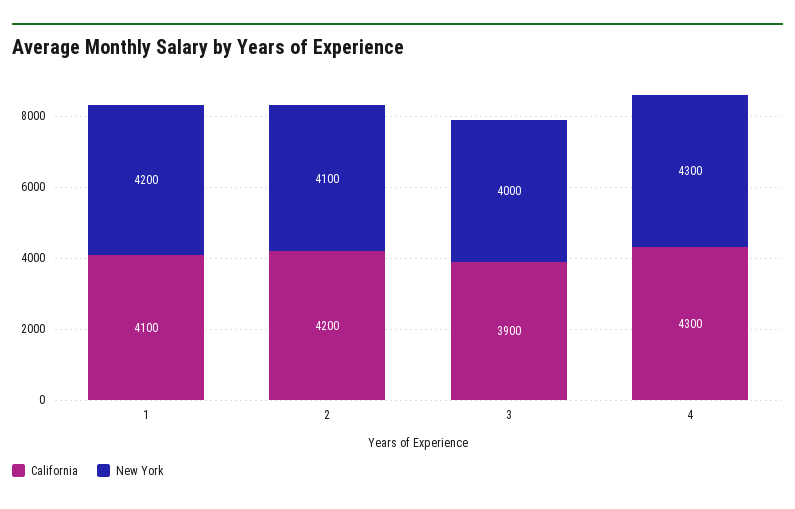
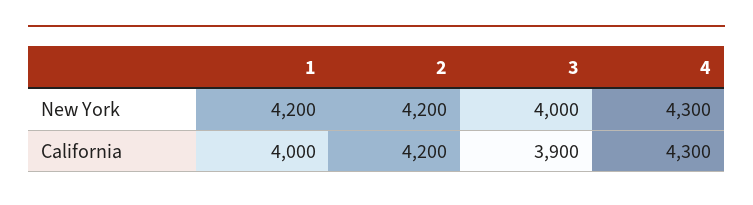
  {
    "California": {
-     "1": 4100,
+     "1": 4000,
      "2": 4200,
      "3": 3900,
      "4": 4300
    },
    "New York": {
      "1": 4200,
-     "2": 4100,
+     "2": 4200,
      "3": 4000,
      "4": 4300
    }
  }

